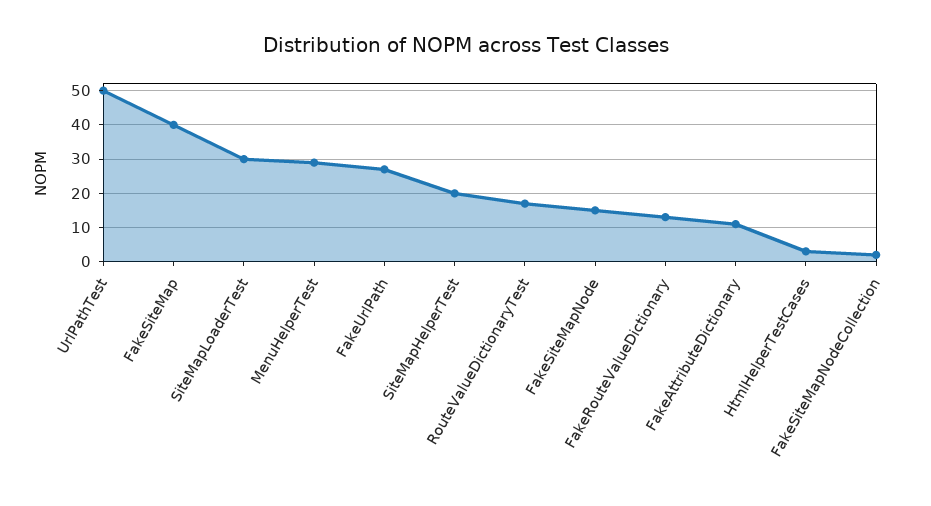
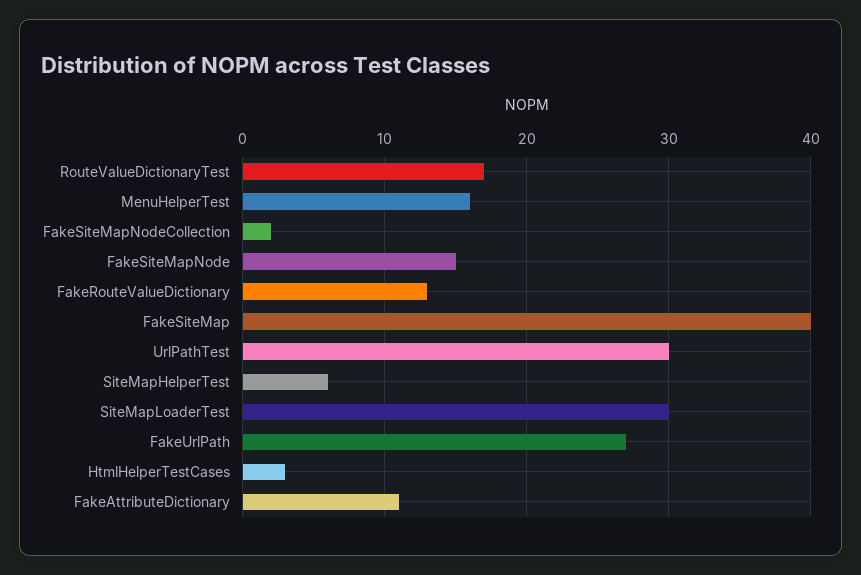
  {
-   "UrlPathTest": 50,
+   "UrlPathTest": 30,
    "FakeSiteMap": 40,
    "SiteMapLoaderTest": 30,
-   "MenuHelperTest": 30,
+   "MenuHelperTest": 16,
    "FakeUrlPath": 27,
-   "SiteMapHelperTest": 20,
+   "SiteMapHelperTest": 6,
    "RouteValueDictionaryTest": 17,
    "FakeSiteMapNode": 15,
    "FakeRouteValueDictionary": 13,
    "FakeAttributeDictionary": 11,
    "HtmlHelperTestCases": 3,
    "FakeSiteMapNodeCollection": 2
  }

